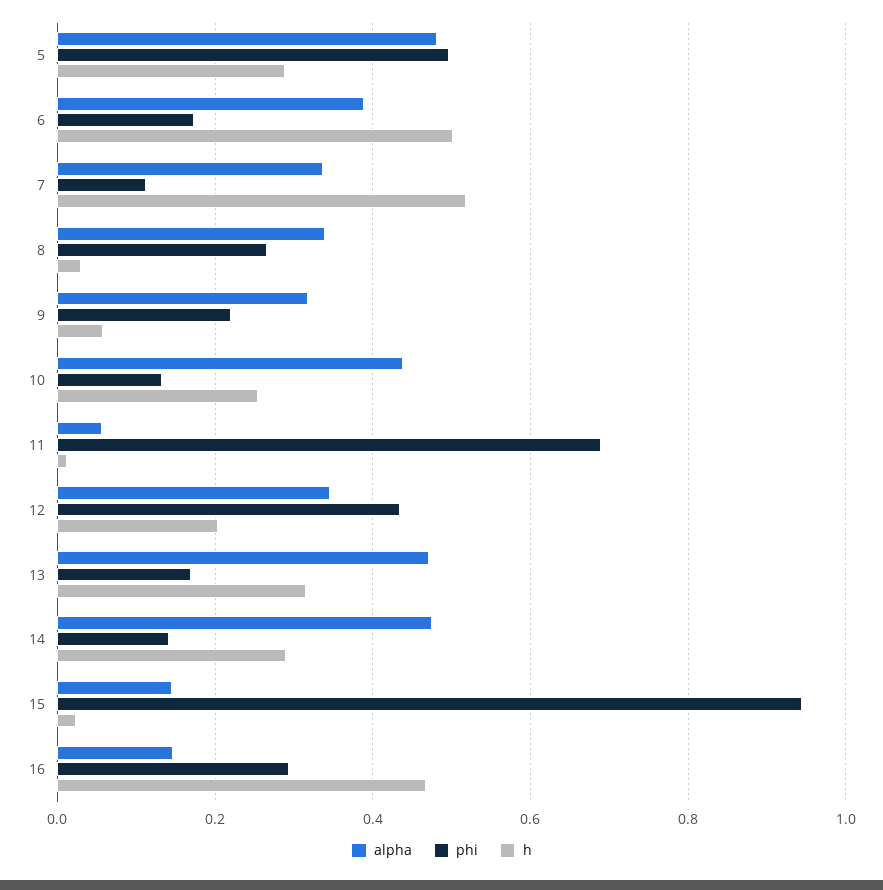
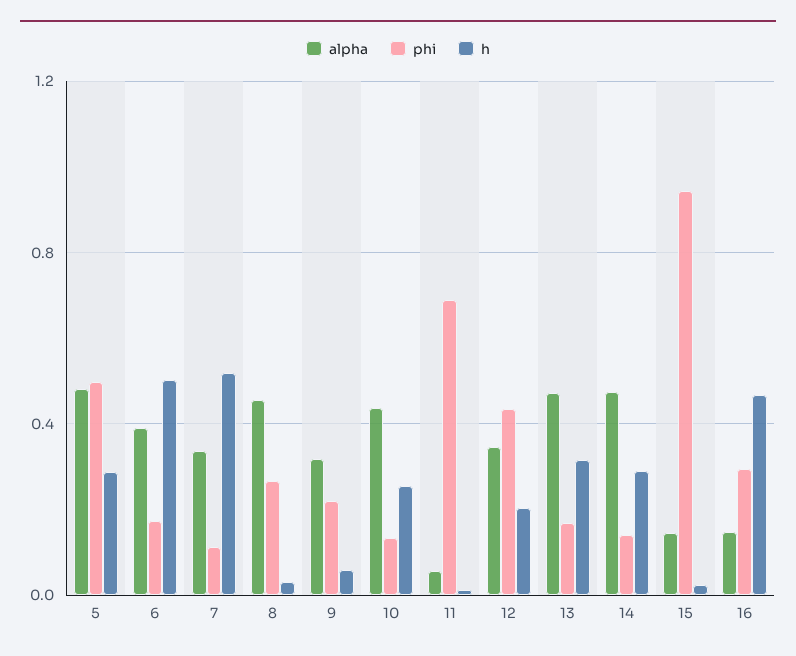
  {
    "alpha": {
      "5": 0.48,
      "6": 0.38,
      "7": 0.34,
-     "8": 0.34,
+     "8": 0.45,
      "9": 0.32,
      "10": 0.44,
      "11": 0.06,
      "12": 0.34,
      "13": 0.48,
      "14": 0.48,
      "15": 0.14,
      "16": 0.14
    },
    "phi": {
      "5": 0.5,
      "6": 0.18,
      "7": 0.12,
      "8": 0.26,
      "9": 0.22,
      "10": 0.14,
      "11": 0.68,
      "12": 0.44,
      "13": 0.16,
      "14": 0.14,
      "15": 0.94,
      "16": 0.3
    },
    "h": {
      "5": 0.28,
      "6": 0.5,
      "7": 0.52,
      "8": 0.04,
      "9": 0.06,
      "10": 0.26,
      "11": 0.02,
      "12": 0.2,
      "13": 0.32,
      "14": 0.28,
      "15": 0.02,
      "16": 0.46
    }
  }

